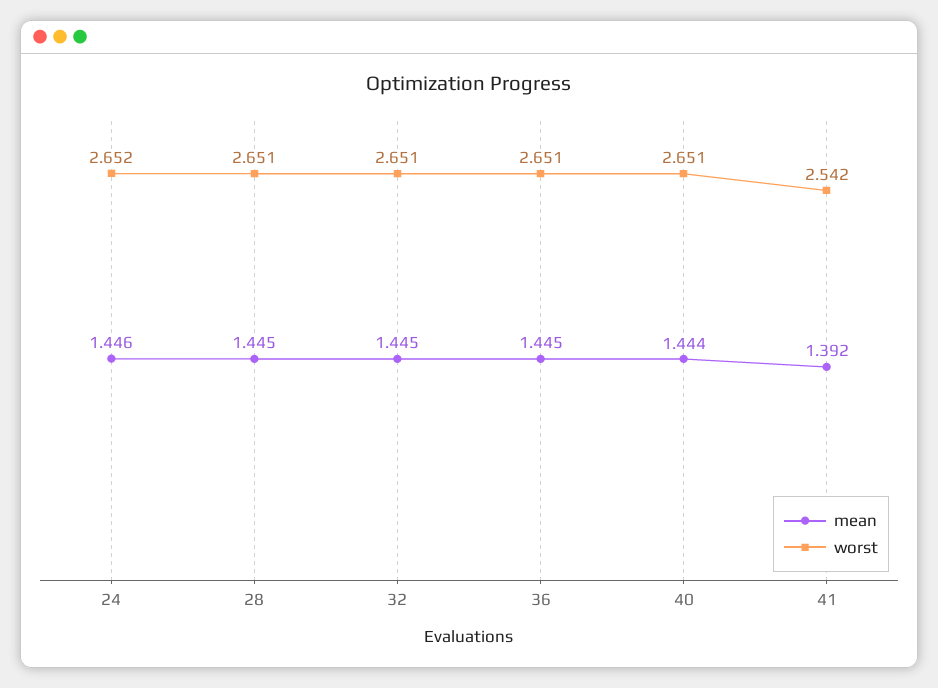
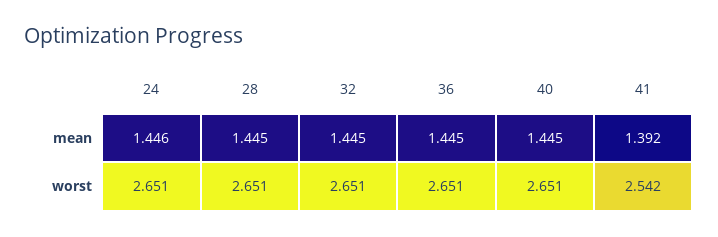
  {
    "mean": {
      "24": 1.446,
      "28": 1.445,
      "32": 1.445,
      "36": 1.445,
-     "40": 1.444,
+     "40": 1.445,
      "41": 1.392
    },
    "worst": {
-     "24": 2.652,
+     "24": 2.651,
      "28": 2.651,
      "32": 2.651,
      "36": 2.651,
      "40": 2.651,
      "41": 2.542
    }
  }

